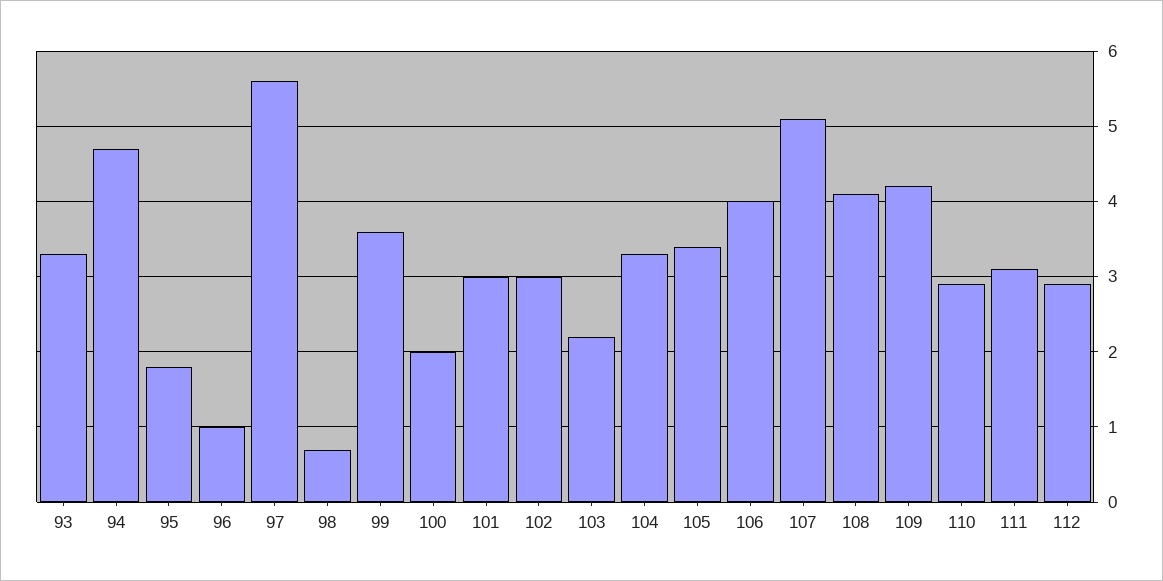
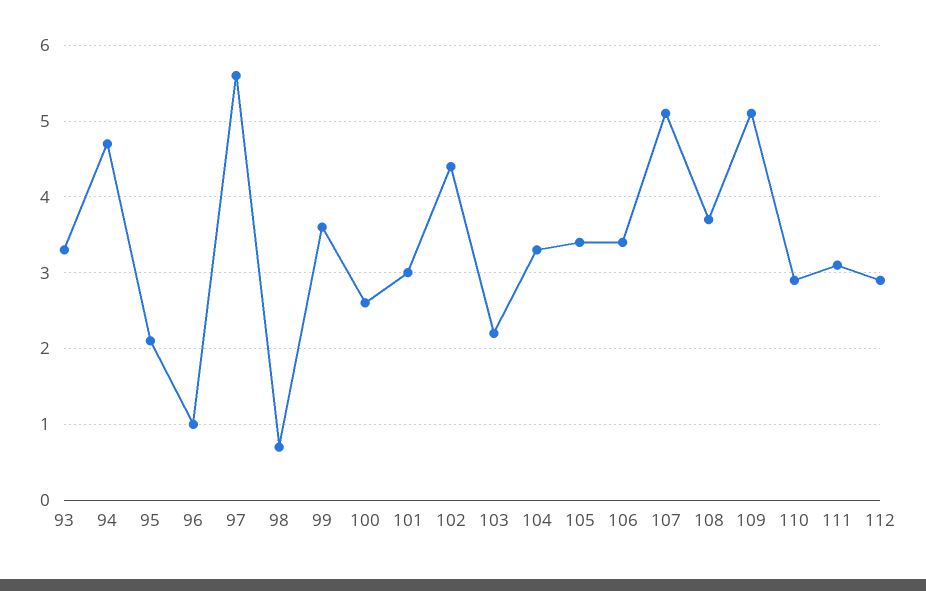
  {
    "93": 3.3,
    "94": 4.7,
-   "95": 1.8,
+   "95": 2.1,
    "96": 1,
    "97": 5.6,
    "98": 0.7,
    "99": 3.6,
-   "100": 2,
+   "100": 2.6,
    "101": 3,
-   "102": 3,
+   "102": 4.4,
    "103": 2.2,
    "104": 3.3,
    "105": 3.4,
-   "106": 4,
+   "106": 3.4,
    "107": 5.1,
-   "108": 4.1,
+   "108": 3.7,
-   "109": 4.2,
+   "109": 5.1,
    "110": 2.9,
    "111": 3.1,
    "112": 2.9
  }

